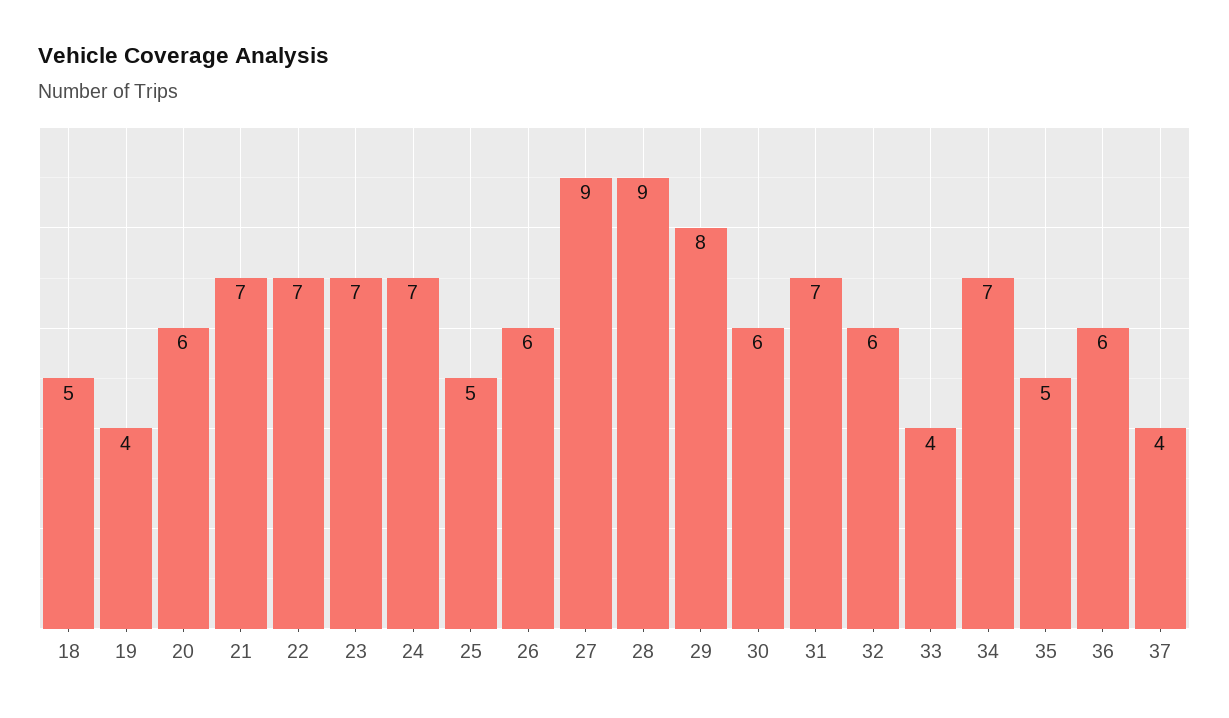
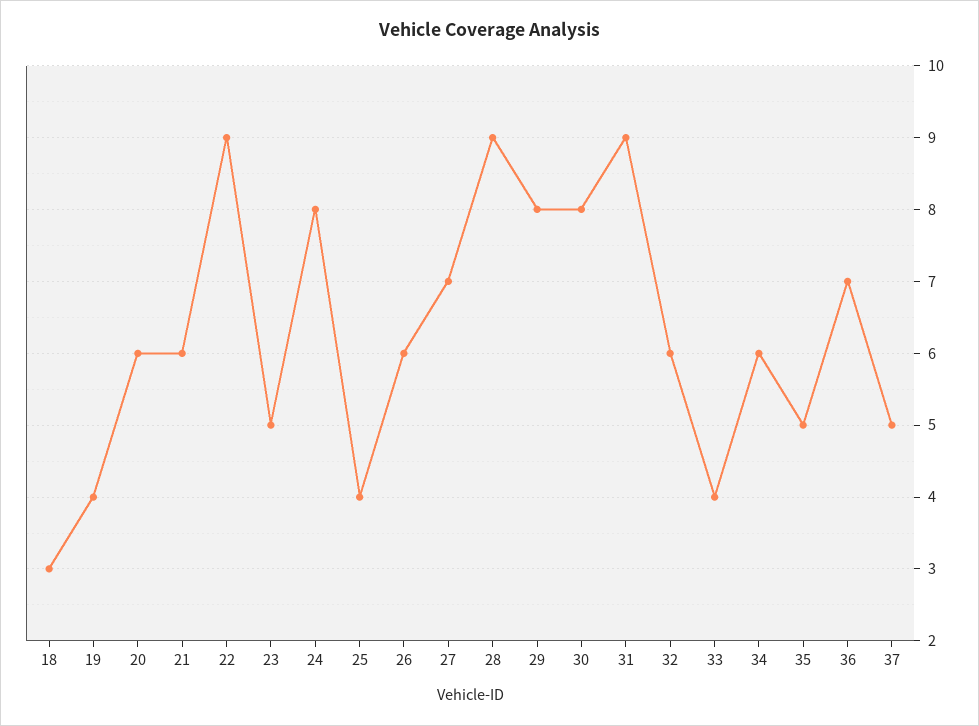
  {
-   "18": 5,
+   "18": 3,
    "19": 4,
    "20": 6,
-   "21": 7,
+   "21": 6,
-   "22": 7,
+   "22": 9,
-   "23": 7,
+   "23": 5,
-   "24": 7,
+   "24": 8,
-   "25": 5,
+   "25": 4,
    "26": 6,
-   "27": 9,
+   "27": 7,
    "28": 9,
    "29": 8,
-   "30": 6,
+   "30": 8,
-   "31": 7,
+   "31": 9,
    "32": 6,
    "33": 4,
-   "34": 7,
+   "34": 6,
    "35": 5,
-   "36": 6,
+   "36": 7,
-   "37": 4
+   "37": 5
  }

